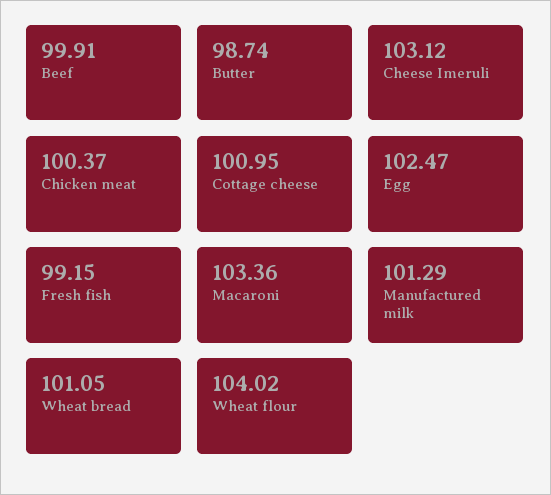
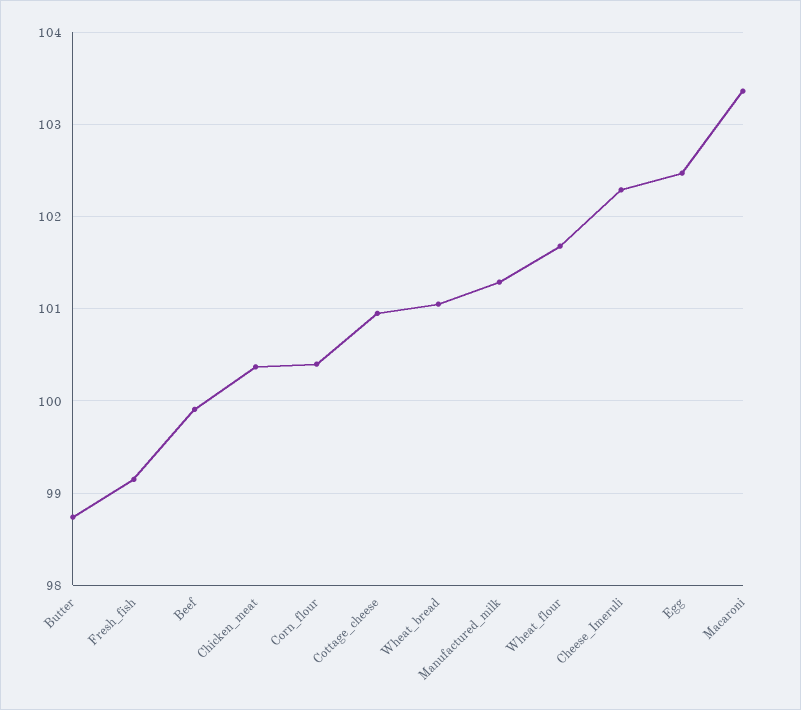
  {
    "Beef": 99.91,
    "Butter": 98.74,
-   "Cheese Imeruli": 103.12,
+   "Cheese Imeruli": 102.3,
    "Chicken meat": 100.37,
    "Cottage cheese": 100.95,
    "Egg": 102.47,
    "Fresh fish": 99.15,
    "Macaroni": 103.36,
    "Manufactured milk": 101.29,
    "Wheat bread": 101.05,
-   "Wheat flour": 104.02
+   "Wheat flour": 101.7,
+   "Corn_flour": 100.4
  }

